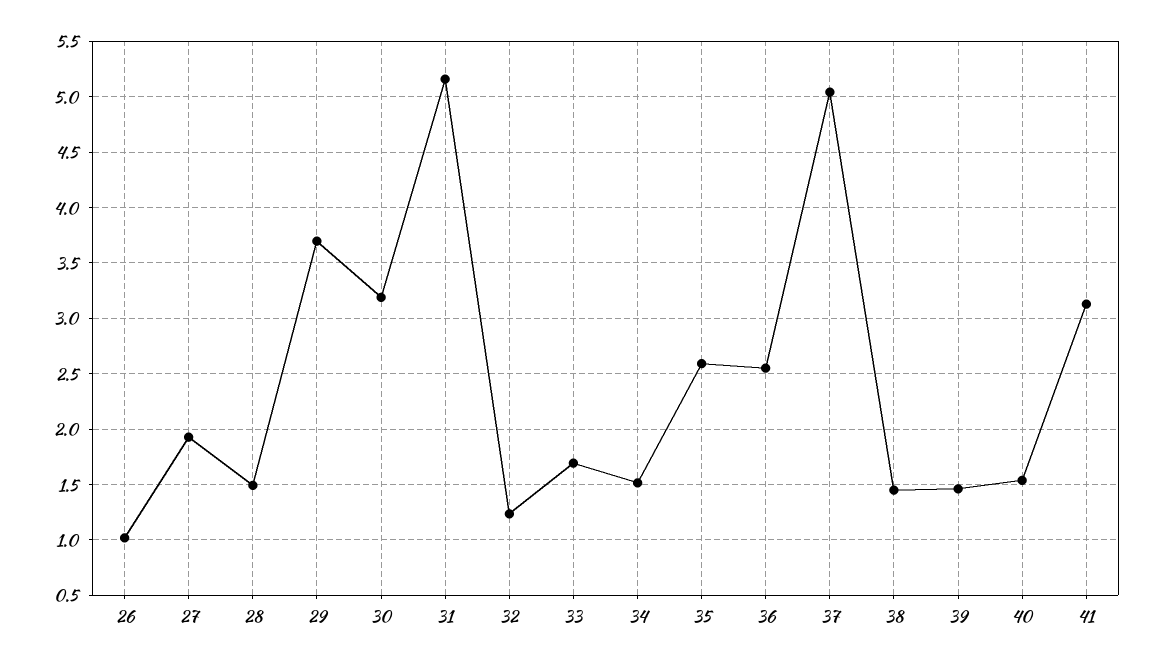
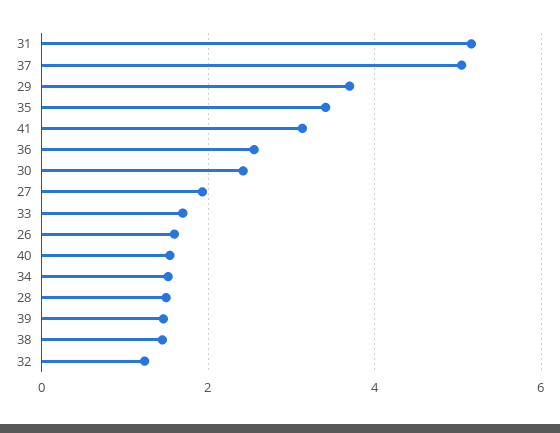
  {
-   "26": 1,
+   "26": 1.6,
    "27": 1.9,
    "28": 1.5,
    "29": 3.7,
-   "30": 3.2,
+   "30": 2.4,
    "31": 5.2,
    "32": 1.2,
    "33": 1.7,
    "34": 1.5,
-   "35": 2.6,
+   "35": 3.4,
    "36": 2.6,
    "37": 5,
    "38": 1.4,
    "39": 1.5,
    "40": 1.5,
    "41": 3.1
  }

